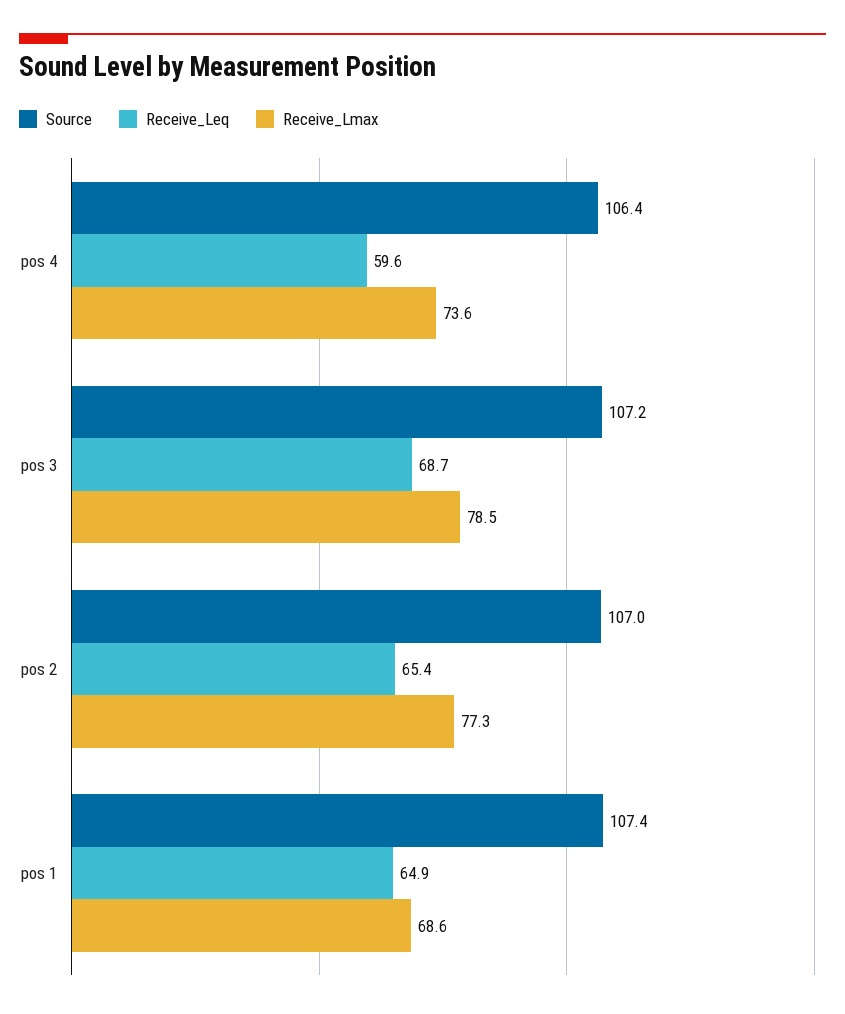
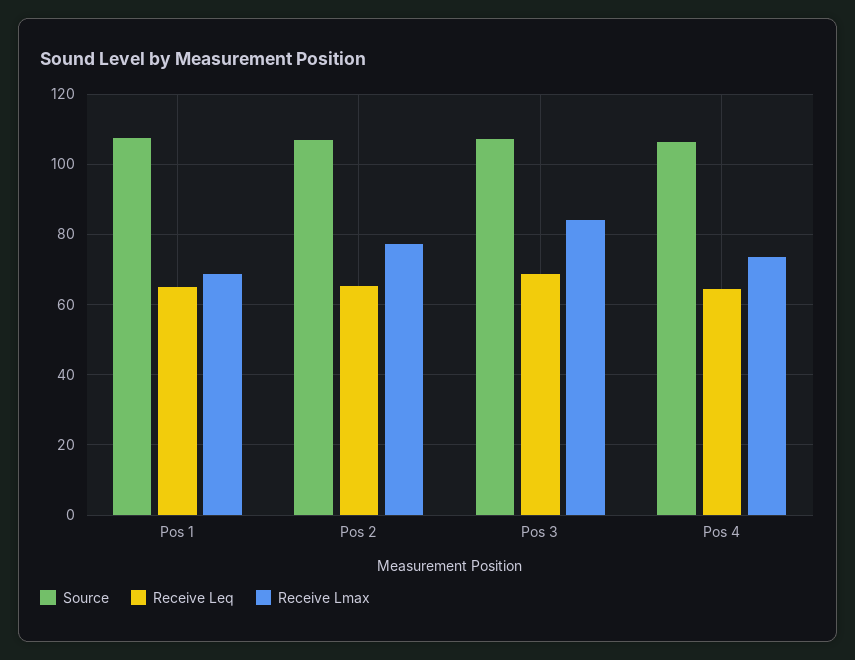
  {
    "Source": {
      "pos 4": 106.4,
      "pos 3": 107.2,
      "pos 2": 107,
      "pos 1": 107.4
    },
    "Receive_Leq": {
-     "pos 4": 59.6,
+     "pos 4": 64,
      "pos 3": 68.7,
      "pos 2": 65.4,
      "pos 1": 64.9
    },
    "Receive_Lmax": {
      "pos 4": 73.6,
-     "pos 3": 78.5,
+     "pos 3": 84,
      "pos 2": 77.3,
      "pos 1": 68.6
    }
  }

